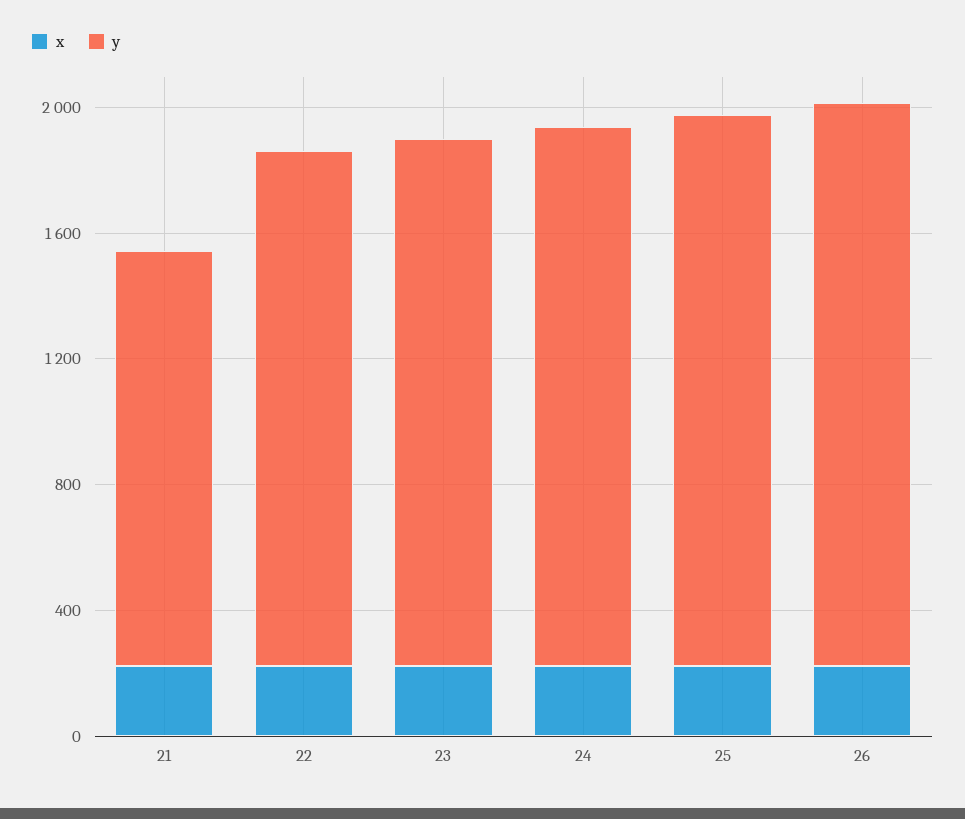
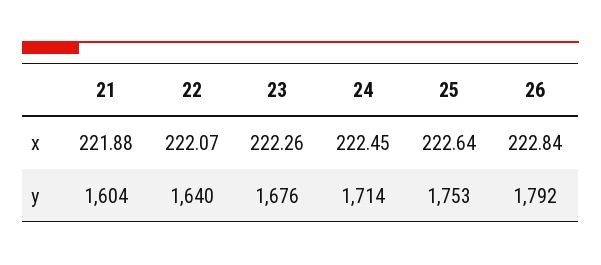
  {
    "x": {
      "21": 221.88,
      "22": 222.07,
      "23": 222.26,
      "24": 222.45,
      "25": 222.64,
      "26": 222.84
    },
    "y": {
-     "21": 1300,
+     "21": 1604,
      "22": 1640,
      "23": 1676,
      "24": 1714,
      "25": 1753,
      "26": 1792
    }
  }

